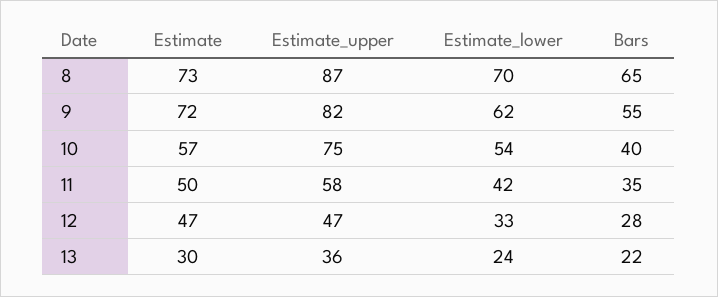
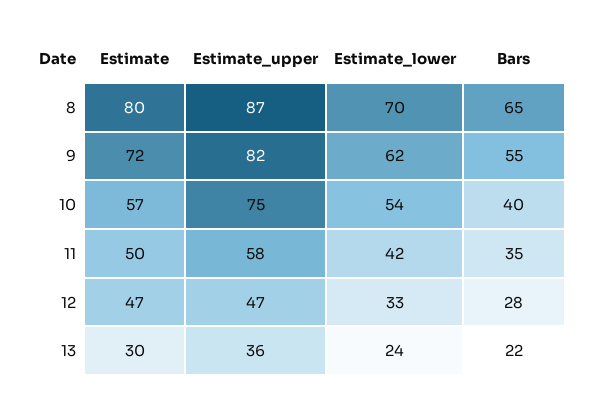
  {
    "Estimate": {
-     "8": 73,
+     "8": 80,
      "9": 72,
      "10": 57,
      "11": 50,
      "12": 47,
      "13": 30
    },
    "Estimate_upper": {
      "8": 87,
      "9": 82,
      "10": 75,
      "11": 58,
      "12": 47,
      "13": 36
    },
    "Estimate_lower": {
      "8": 70,
      "9": 62,
      "10": 54,
      "11": 42,
      "12": 33,
      "13": 24
    },
    "Bars": {
      "8": 65,
      "9": 55,
      "10": 40,
      "11": 35,
      "12": 28,
      "13": 22
    }
  }

